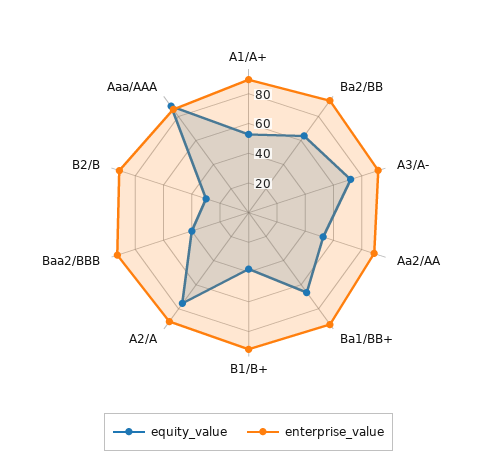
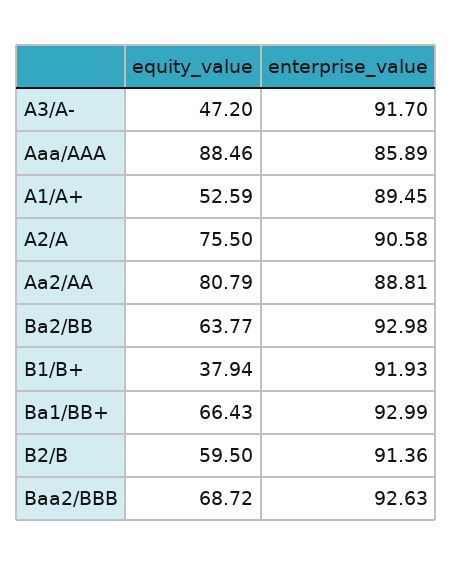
  {
    "equity_value": {
      "A1/A+": 52.59,
      "Ba2/BB": 63.77,
-     "A3/A-": 70,
+     "A3/A-": 47.2,
-     "Aa2/AA": 50,
+     "Aa2/AA": 80.79,
      "Ba1/BB+": 66.43,
      "B1/B+": 37.94,
      "A2/A": 75.5,
-     "Baa2/BBB": 40,
+     "Baa2/BBB": 68.72,
-     "B2/B": 30,
+     "B2/B": 59.5,
      "Aaa/AAA": 88.46
    },
    "enterprise_value": {
      "A1/A+": 89.45,
      "Ba2/BB": 92.98,
      "A3/A-": 91.7,
      "Aa2/AA": 88.81,
      "Ba1/BB+": 92.99,
      "B1/B+": 91.93,
      "A2/A": 90.58,
      "Baa2/BBB": 92.63,
      "B2/B": 91.36,
      "Aaa/AAA": 85.89
    }
  }

